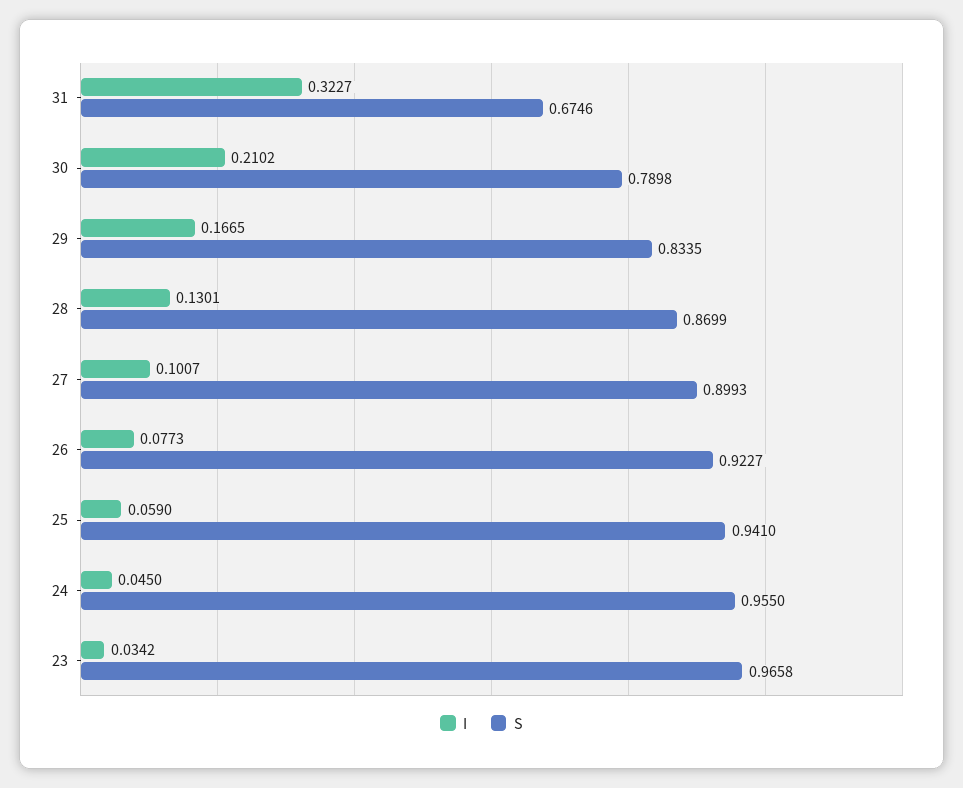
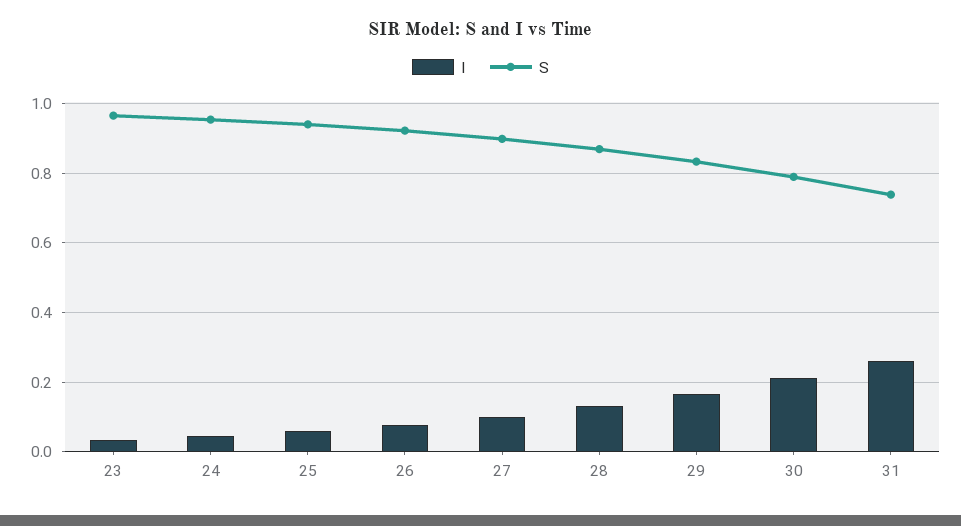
  {
    "I": {
-     "31": 0.3227,
+     "31": 0.26,
      "30": 0.2102,
      "29": 0.1665,
      "28": 0.1301,
      "27": 0.1007,
      "26": 0.0773,
      "25": 0.059,
      "24": 0.045,
      "23": 0.0342
    },
    "S": {
-     "31": 0.6746,
+     "31": 0.74,
      "30": 0.7898,
      "29": 0.8335,
      "28": 0.8699,
      "27": 0.8993,
      "26": 0.9227,
      "25": 0.941,
      "24": 0.955,
      "23": 0.9658
    }
  }

